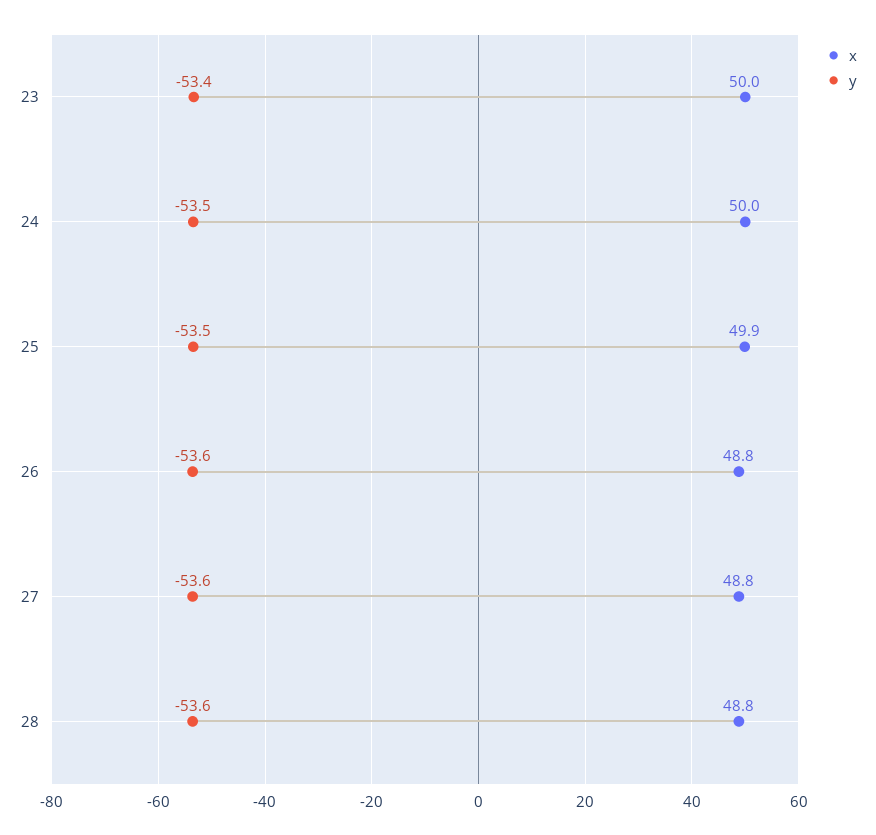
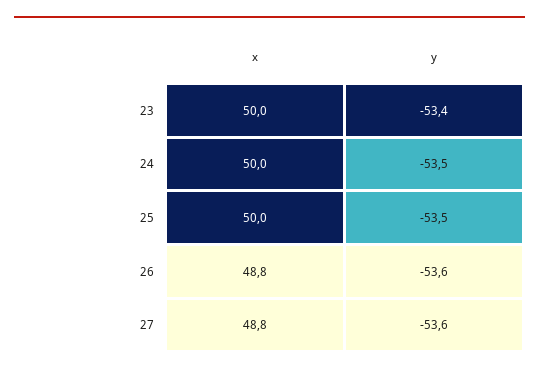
  {
    "x": {
      "23": 50,
      "24": 50,
-     "25": 49.9,
+     "25": 50,
      "26": 48.8,
-     "27": 48.8,
+     "27": 48.8
-     "28": 48.8
    },
    "y": {
      "23": -53.4,
      "24": -53.5,
      "25": -53.5,
      "26": -53.6,
-     "27": -53.6,
+     "27": -53.6
-     "28": -53.6
    }
  }

